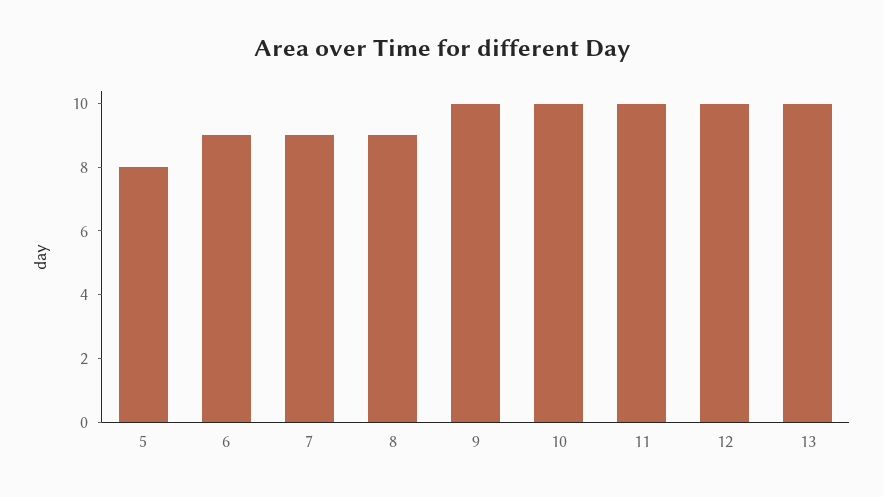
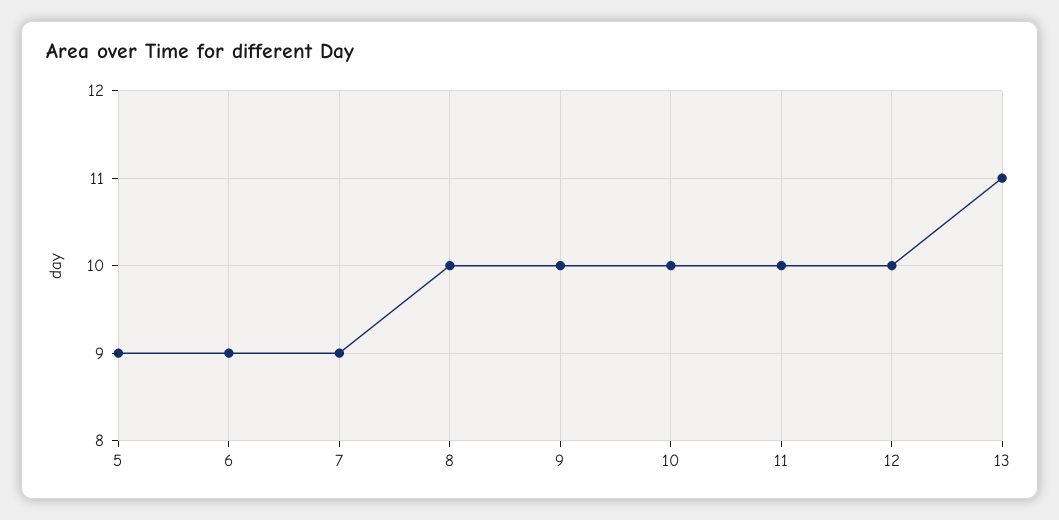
  {
-   "5": 8,
+   "5": 9,
    "6": 9,
    "7": 9,
-   "8": 9,
+   "8": 10,
    "9": 10,
    "10": 10,
    "11": 10,
    "12": 10,
-   "13": 10
+   "13": 11
  }

